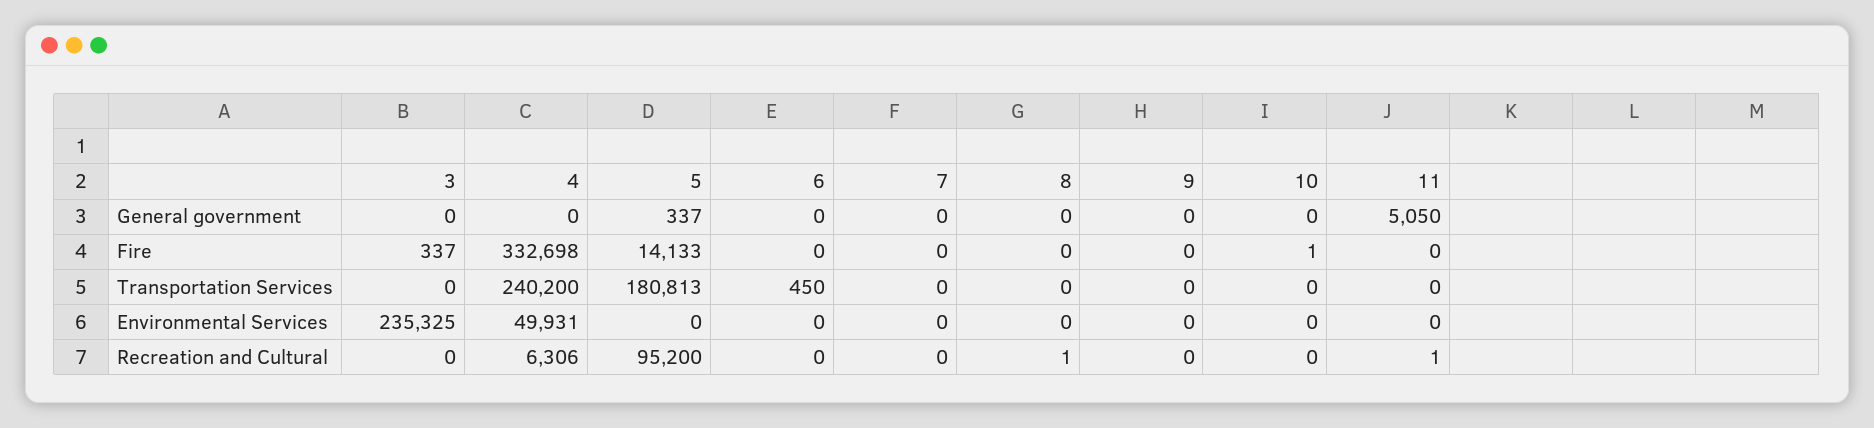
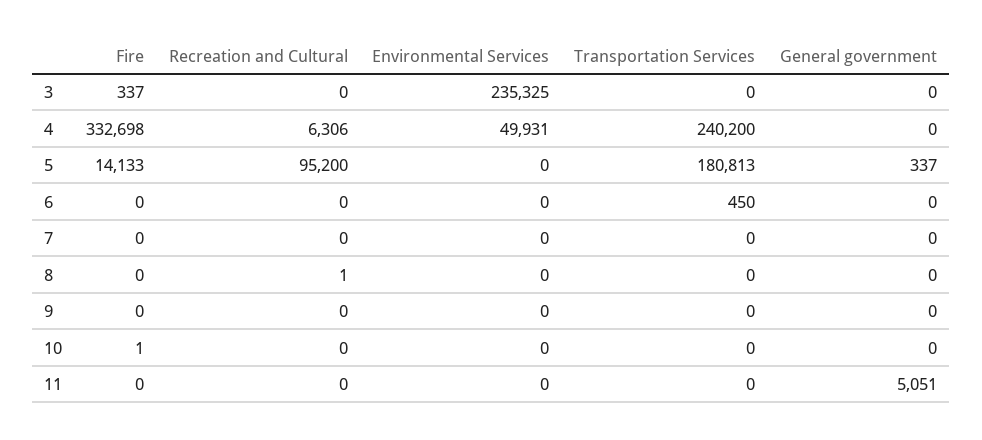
  {
    "3": {
      "General government": 0,
      "Fire": 337,
      "Transportation Services": 0,
      "Environmental Services": 235325,
      "Recreation and Cultural": 0
    },
    "4": {
      "General government": 0,
      "Fire": 332698,
      "Transportation Services": 240200,
      "Environmental Services": 49931,
      "Recreation and Cultural": 6306
    },
    "5": {
      "General government": 337,
      "Fire": 14133,
      "Transportation Services": 180813,
      "Environmental Services": 0,
      "Recreation and Cultural": 95200
    },
    "6": {
      "General government": 0,
      "Fire": 0,
      "Transportation Services": 450,
      "Environmental Services": 0,
      "Recreation and Cultural": 0
    },
    "7": {
      "General government": 0,
      "Fire": 0,
      "Transportation Services": 0,
      "Environmental Services": 0,
      "Recreation and Cultural": 0
    },
    "8": {
      "General government": 0,
      "Fire": 0,
      "Transportation Services": 0,
      "Environmental Services": 0,
      "Recreation and Cultural": 1
    },
    "9": {
      "General government": 0,
      "Fire": 0,
      "Transportation Services": 0,
      "Environmental Services": 0,
      "Recreation and Cultural": 0
    },
    "10": {
      "General government": 0,
      "Fire": 1,
      "Transportation Services": 0,
      "Environmental Services": 0,
      "Recreation and Cultural": 0
    },
    "11": {
-     "General government": 5050,
+     "General government": 5051,
      "Fire": 0,
      "Transportation Services": 0,
      "Environmental Services": 0,
-     "Recreation and Cultural": 1
+     "Recreation and Cultural": 0
    }
  }

